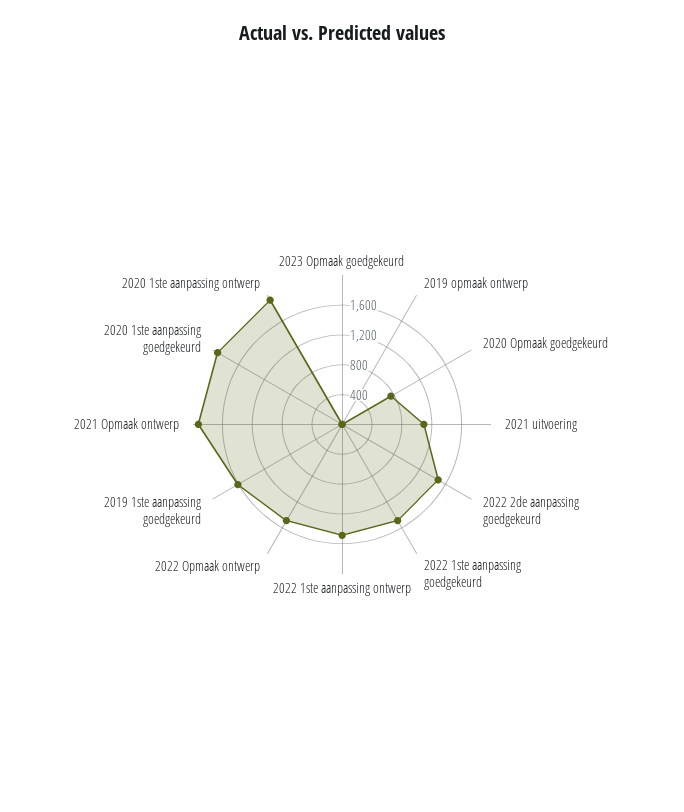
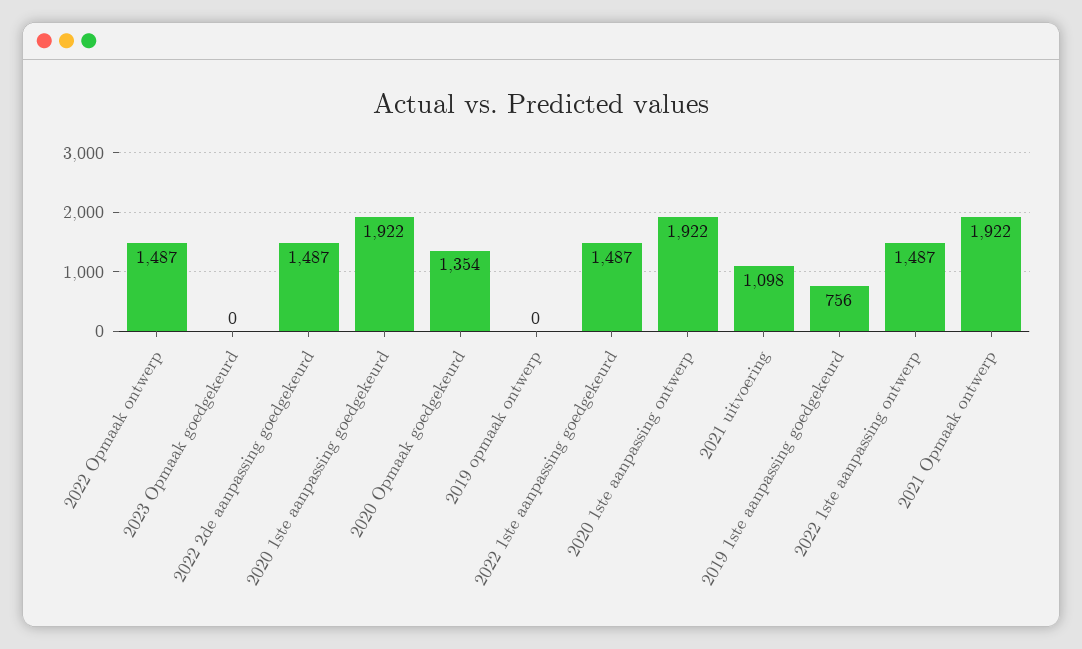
  {
    "2023 Opmaak goedgekeurd": 0,
    "2019 opmaak ontwerp": 0,
-   "2020 Opmaak goedgekeurd": 800,
+   "2020 Opmaak goedgekeurd": 1354,
    "2021 uitvoering": 1098,
    "2022 2de aanpassing goedgekeurd": 1487,
    "2022 1ste aanpassing goedgekeurd": 1487,
    "2022 1ste aanpassing ontwerp": 1487,
    "2022 Opmaak ontwerp": 1487,
-   "2019 1ste aanpassing goedgekeurd": 1600,
+   "2019 1ste aanpassing goedgekeurd": 756,
    "2021 Opmaak ontwerp": 1922,
    "2020 1ste aanpassing goedgekeurd": 1922,
    "2020 1ste aanpassing ontwerp": 1922
  }

